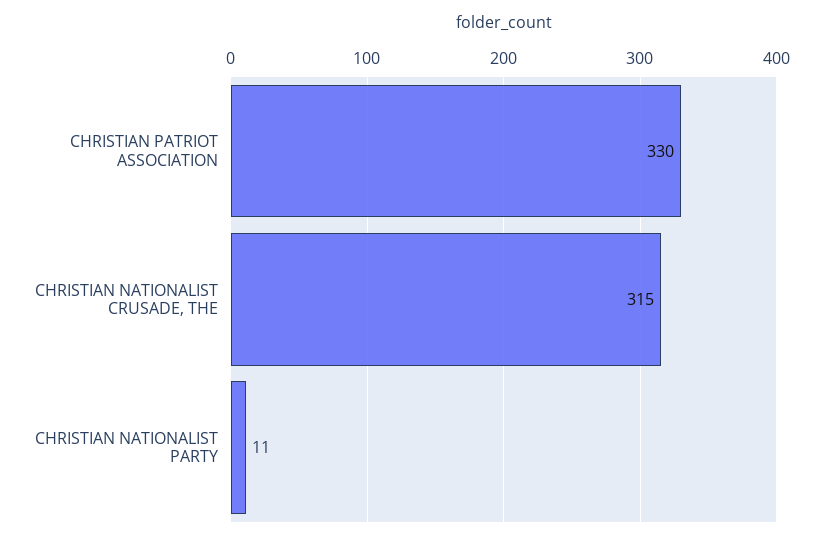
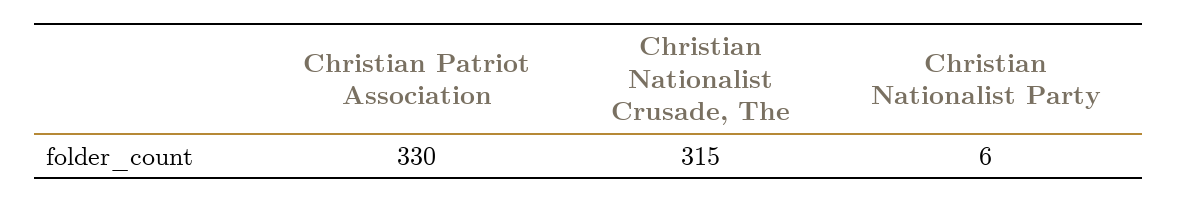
  {
    "CHRISTIAN PATRIOT ASSOCIATION": 330,
    "CHRISTIAN NATIONALIST CRUSADE, THE": 315,
-   "CHRISTIAN NATIONALIST PARTY": 11
+   "CHRISTIAN NATIONALIST PARTY": 6
  }

